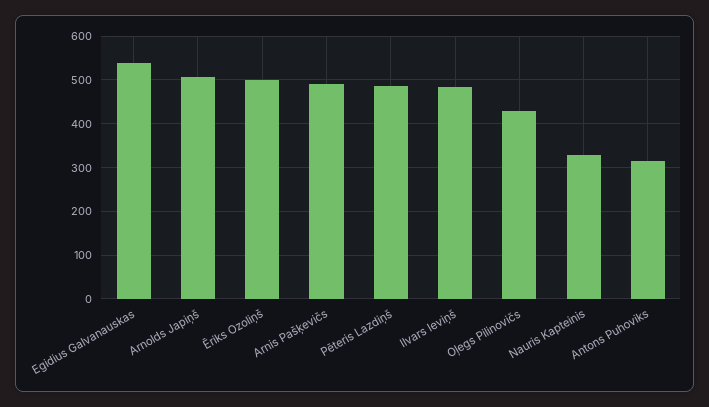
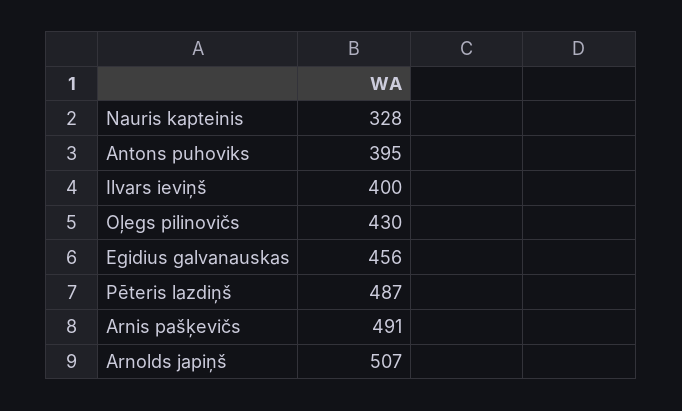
  {
-   "Egidius Galvanauskas": 540,
+   "Egidius Galvanauskas": 456,
    "Arnolds Japiņš": 507,
-   "Ēriks Ozoliņš": 500,
    "Arnis Pašķevičs": 491,
    "Pēteris Lazdiņš": 487,
-   "Ilvars Ieviņš": 480,
+   "Ilvars Ieviņš": 400,
    "Oļegs Pilinovičs": 430,
    "Nauris Kapteinis": 328,
-   "Antons Puhoviks": 320
+   "Antons Puhoviks": 395
  }

